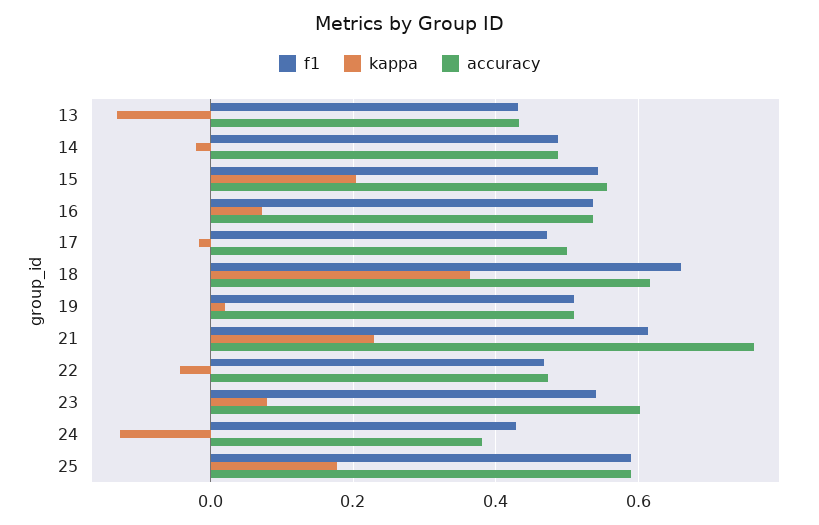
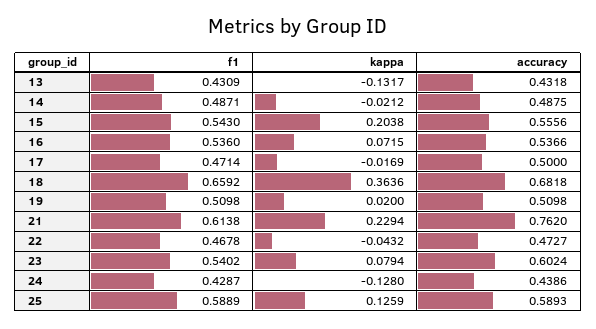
  {
    "f1": {
      "13": 0.4309,
      "14": 0.4871,
      "15": 0.543,
      "16": 0.536,
      "17": 0.4714,
      "18": 0.6592,
      "19": 0.5098,
      "21": 0.6138,
      "22": 0.4678,
      "23": 0.5402,
      "24": 0.4287,
      "25": 0.5889
    },
    "kappa": {
      "13": -0.1317,
      "14": -0.0212,
      "15": 0.2038,
      "16": 0.0715,
      "17": -0.0169,
      "18": 0.3636,
      "19": 0.02,
      "21": 0.2294,
      "22": -0.0432,
      "23": 0.0794,
      "24": -0.128,
-     "25": 0.18
+     "25": 0.1259
    },
    "accuracy": {
      "13": 0.4318,
      "14": 0.4875,
      "15": 0.5556,
      "16": 0.5366,
      "17": 0.5,
-     "18": 0.62,
+     "18": 0.6818,
      "19": 0.5098,
      "21": 0.762,
      "22": 0.4727,
      "23": 0.6024,
-     "24": 0.38,
+     "24": 0.4386,
      "25": 0.5893
    }
  }

